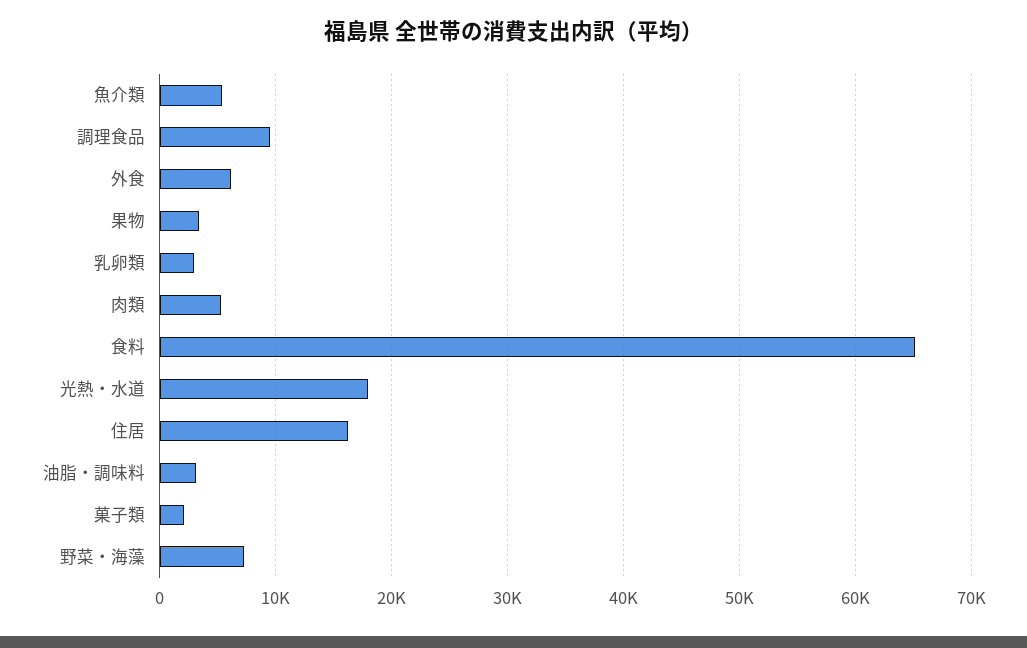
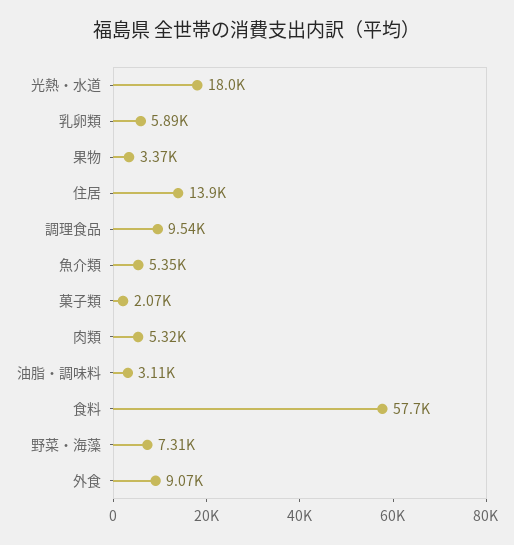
  {
    "魚介類": 5350,
    "調理食品": 9540,
-   "外食": 6000,
+   "外食": 9070,
    "果物": 3370,
-   "乳卵類": 3000,
+   "乳卵類": 5890,
    "肉類": 5320,
-   "食料": 65000,
+   "食料": 57700,
    "光熱・水道": 18000,
-   "住居": 16000,
+   "住居": 13900,
    "油脂・調味料": 3110,
    "菓子類": 2070,
    "野菜・海藻": 7310
  }

